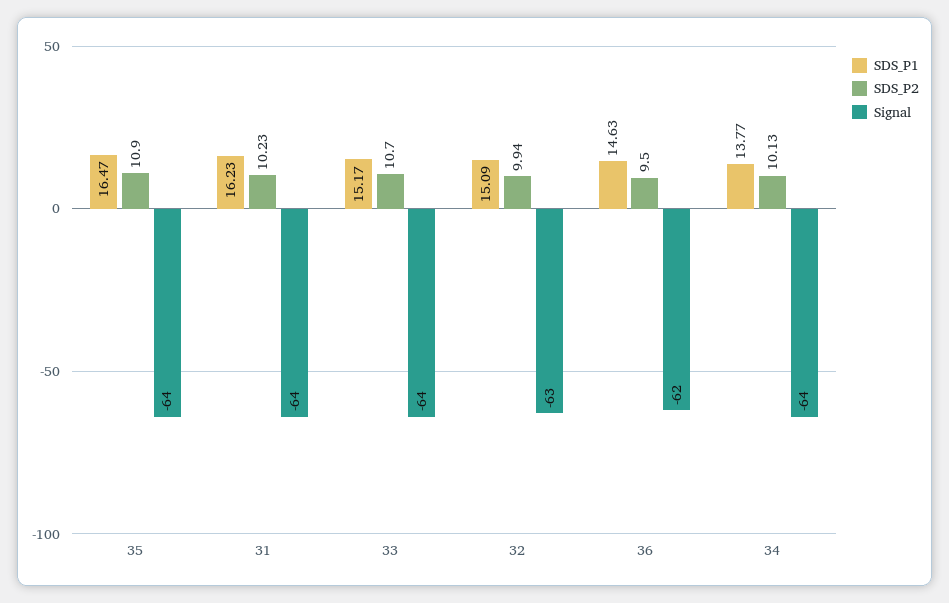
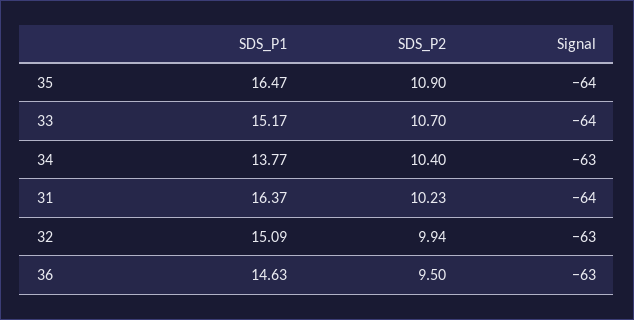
  {
    "SDS_P1": {
      "35": 16.47,
-     "31": 16.23,
+     "31": 16.37,
      "33": 15.17,
      "32": 15.09,
      "36": 14.63,
      "34": 13.77
    },
    "SDS_P2": {
      "35": 10.9,
      "31": 10.23,
      "33": 10.7,
      "32": 9.94,
      "36": 9.5,
-     "34": 10.13
+     "34": 10.4
    },
    "Signal": {
      "35": -64,
      "31": -64,
      "33": -64,
      "32": -63,
-     "36": -62,
+     "36": -63,
-     "34": -64
+     "34": -63
    }
  }

